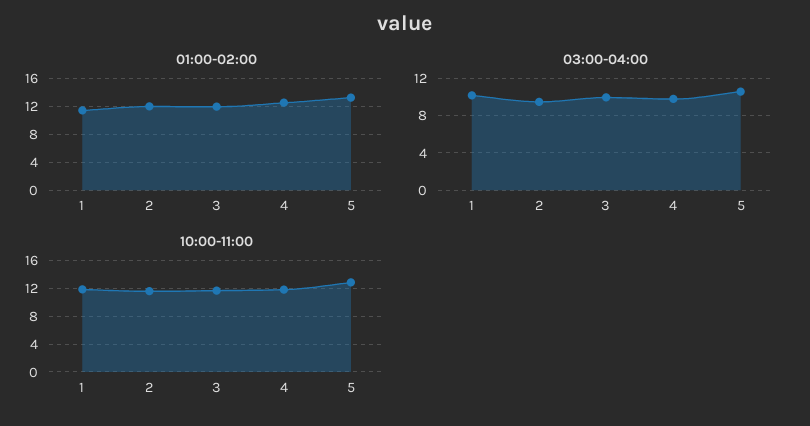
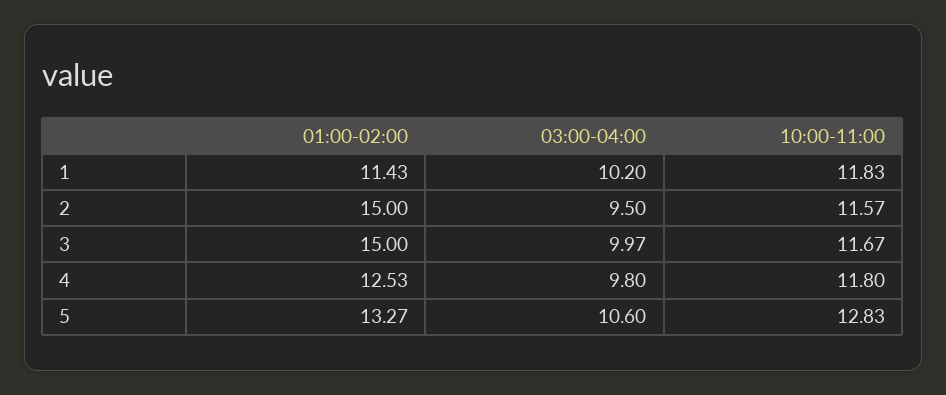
  {
    "01:00-02:00": {
      "1": 11.43,
-     "2": 12,
+     "2": 15,
-     "3": 12,
+     "3": 15,
      "4": 12.53,
      "5": 13.27
    },
    "03:00-04:00": {
      "1": 10.2,
      "2": 9.5,
      "3": 9.97,
      "4": 9.8,
      "5": 10.6
    },
    "10:00-11:00": {
      "1": 11.83,
      "2": 11.57,
      "3": 11.67,
      "4": 11.8,
      "5": 12.83
    }
  }

